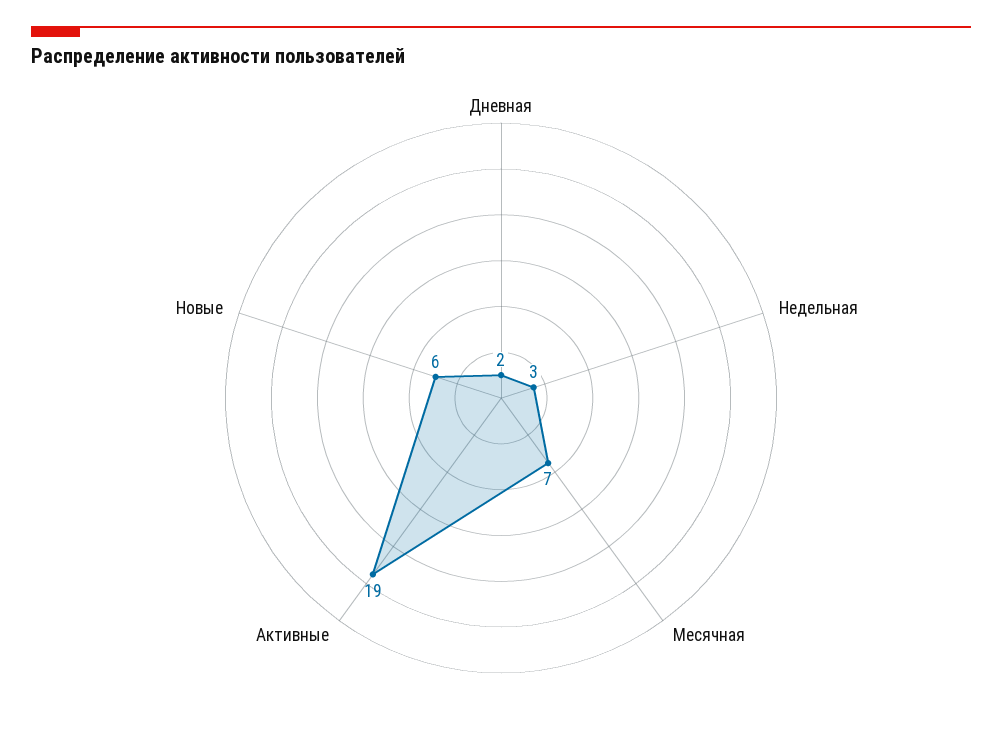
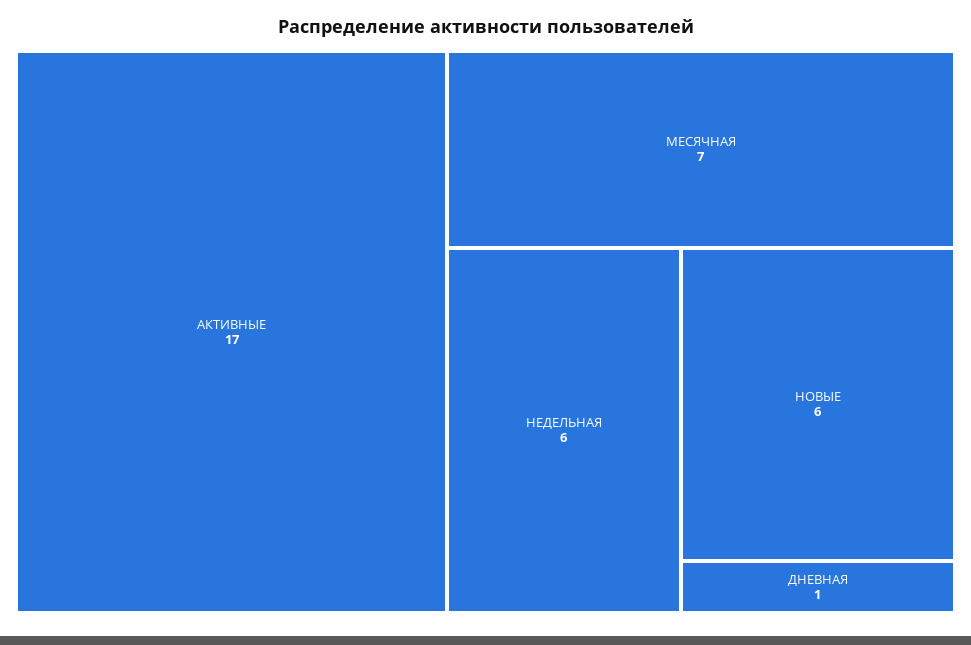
  {
-   "Дневная": 2,
+   "Дневная": 1,
-   "Недельная": 3,
+   "Недельная": 6,
    "Месячная": 7,
-   "Активные": 19,
+   "Активные": 17,
    "Новые": 6
  }

